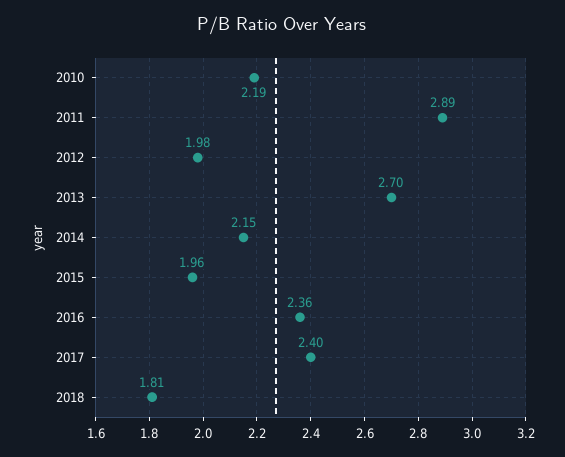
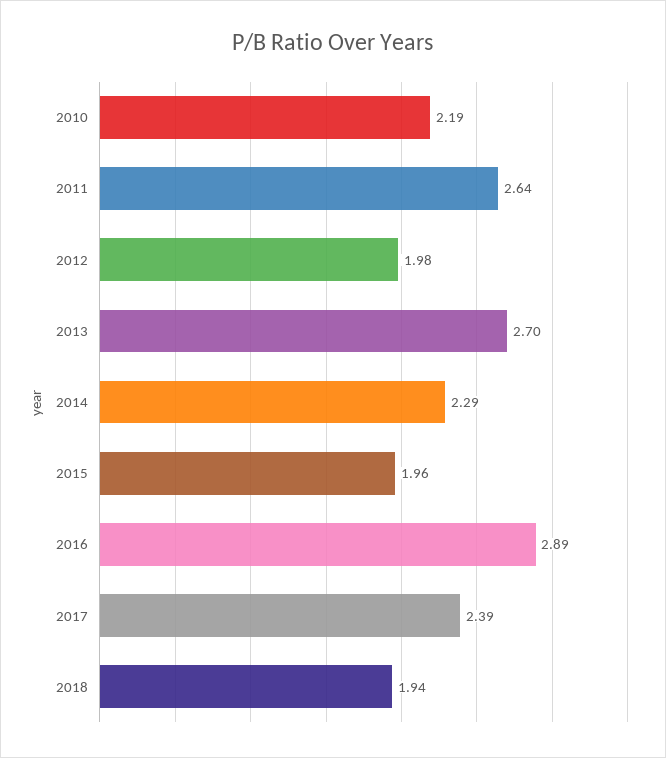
  {
    "2010": 2.19,
-   "2011": 2.89,
+   "2011": 2.64,
    "2012": 1.98,
    "2013": 2.7,
-   "2014": 2.15,
+   "2014": 2.29,
    "2015": 1.96,
-   "2016": 2.36,
+   "2016": 2.89,
-   "2017": 2.4,
+   "2017": 2.39,
-   "2018": 1.81
+   "2018": 1.94
  }

